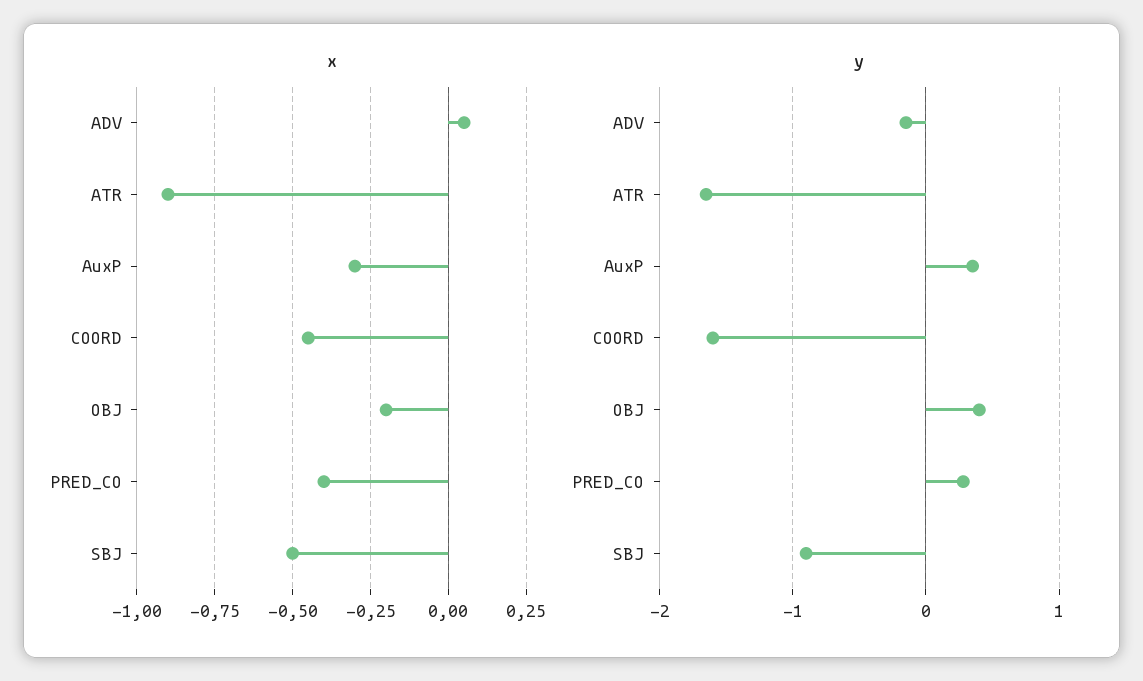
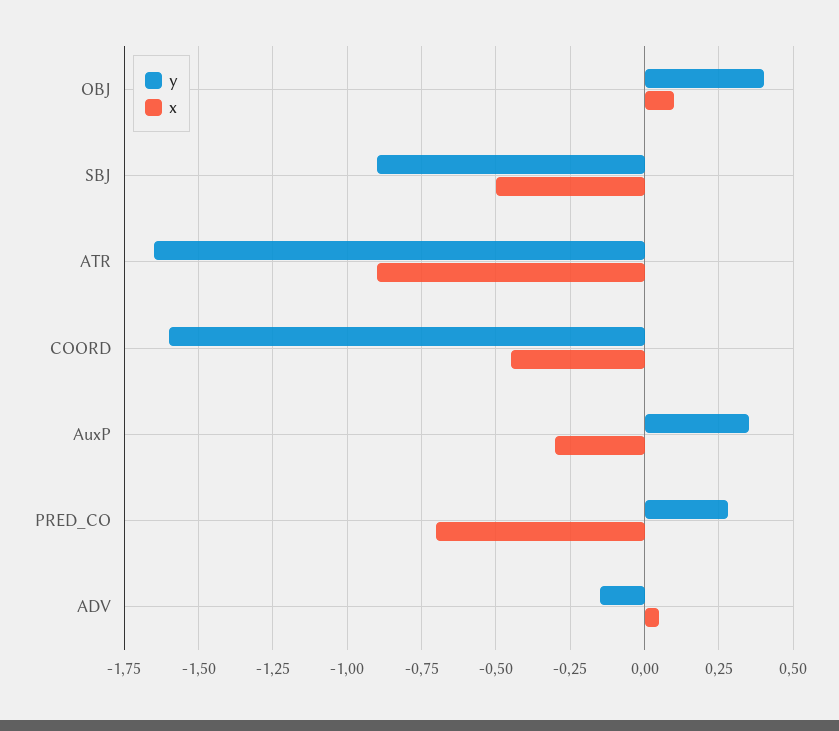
  {
    "x": {
      "ADV": 0.05,
      "ATR": -0.9,
      "AuxP": -0.3,
      "COORD": -0.45,
-     "OBJ": -0.2,
+     "OBJ": 0.1,
-     "PRED_CO": -0.4,
+     "PRED_CO": -0.7,
      "SBJ": -0.5
    },
    "y": {
      "ADV": -0.15,
      "ATR": -1.65,
      "AuxP": 0.35,
      "COORD": -1.6,
      "OBJ": 0.4,
      "PRED_CO": 0.3,
      "SBJ": -0.9
    }
  }

